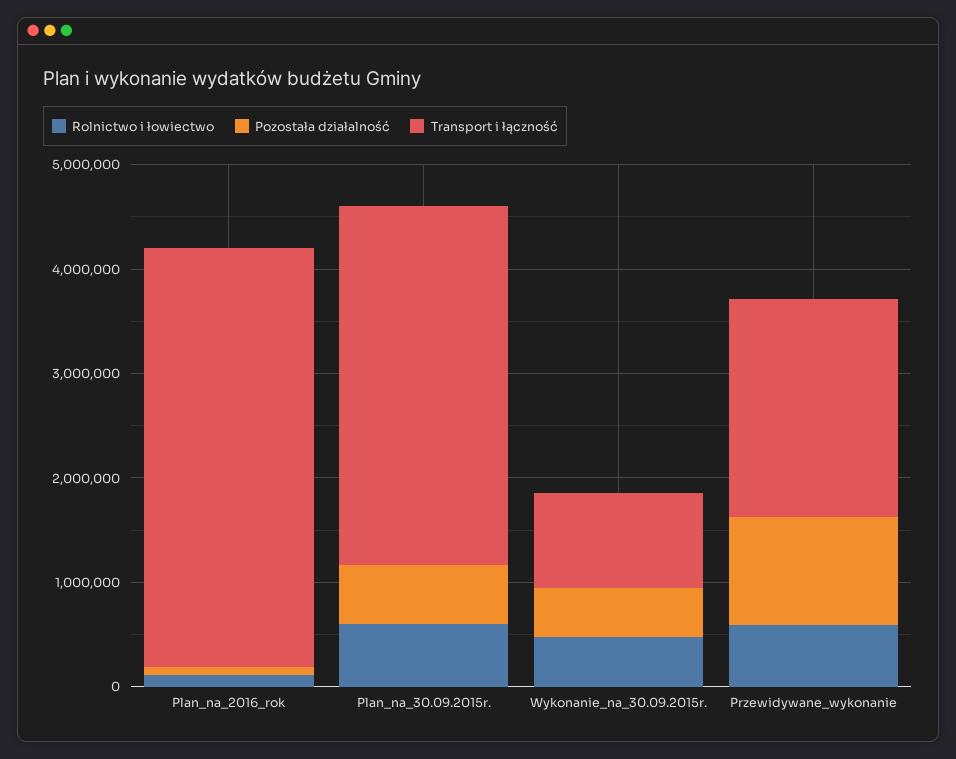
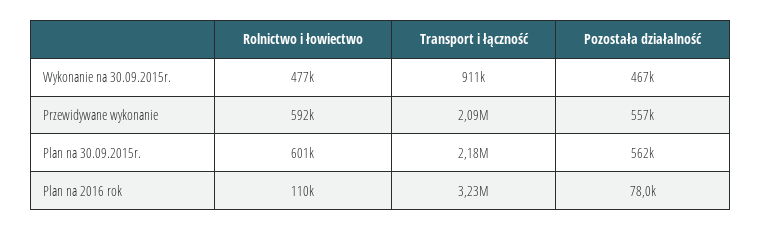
  {
    "Rolnictwo i łowiectwo": {
      "Plan_na_2016_rok": 110000,
      "Plan_na_30.09.2015r.": 601000,
      "Wykonanie_na_30.09.2015r.": 477000,
      "Przewidywane_wykonanie": 592000
    },
    "Pozostała działalność": {
      "Plan_na_2016_rok": 78000,
      "Plan_na_30.09.2015r.": 562000,
      "Wykonanie_na_30.09.2015r.": 467000,
-     "Przewidywane_wykonanie": 1000000
+     "Przewidywane_wykonanie": 557000
    },
    "Transport i łączność": {
-     "Plan_na_2016_rok": 4000000,
+     "Plan_na_2016_rok": 3230000,
-     "Plan_na_30.09.2015r.": 3400000,
+     "Plan_na_30.09.2015r.": 2180000,
      "Wykonanie_na_30.09.2015r.": 911000,
      "Przewidywane_wykonanie": 2090000
    }
  }

